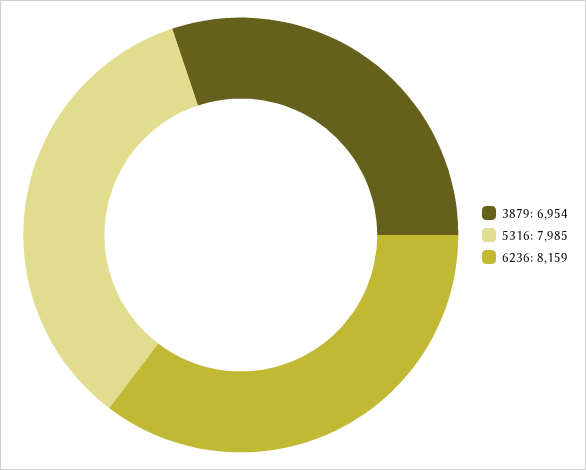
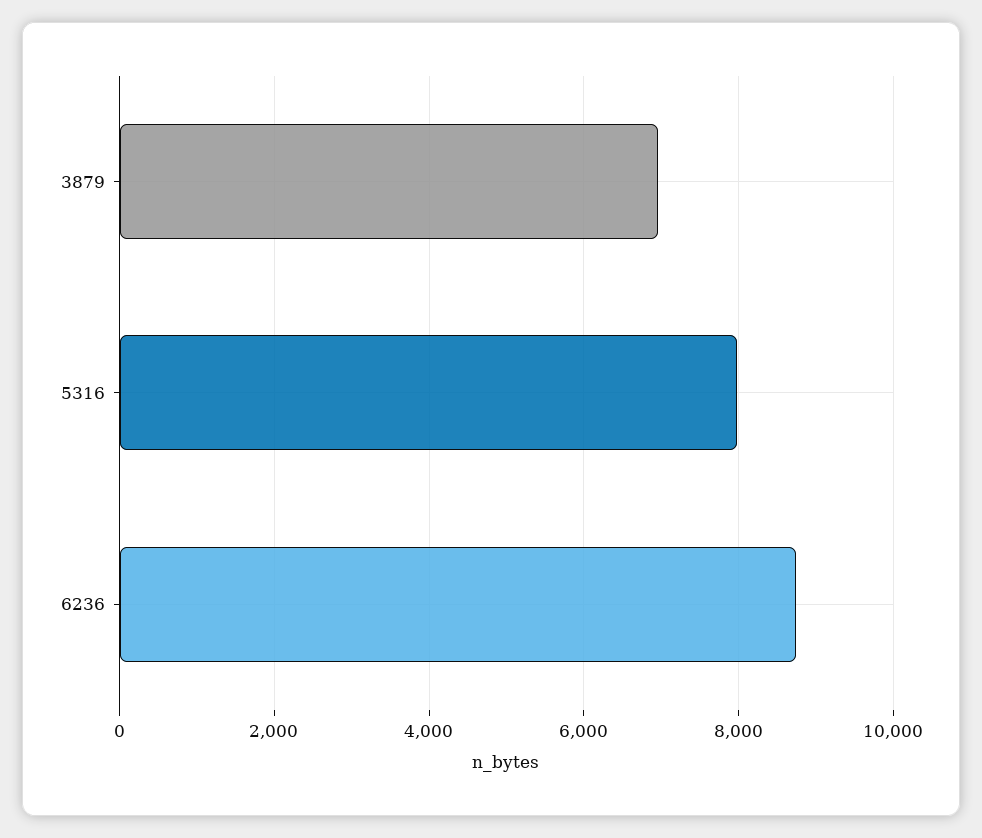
  {
    "3879": 6954,
    "5316": 7985,
-   "6236": 8159
+   "6236": 8800
  }

